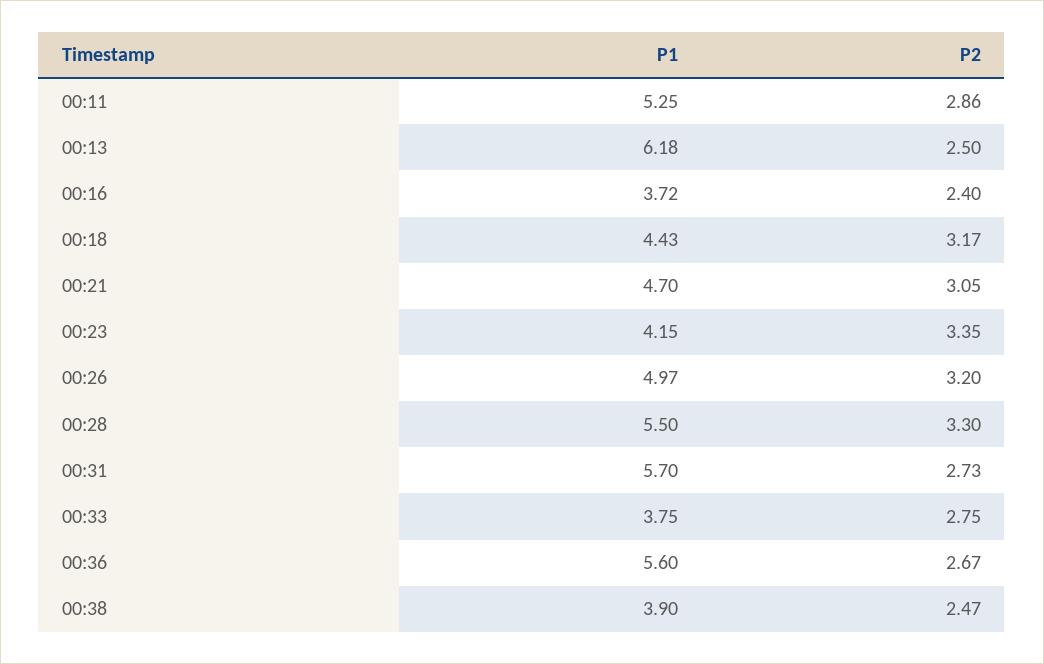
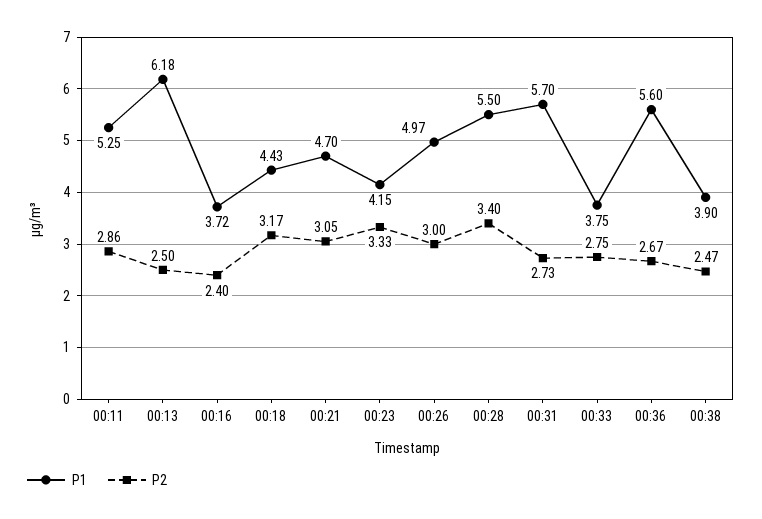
  {
    "P1": {
      "00:11": 5.25,
      "00:13": 6.18,
      "00:16": 3.72,
      "00:18": 4.43,
      "00:21": 4.7,
      "00:23": 4.15,
      "00:26": 4.97,
      "00:28": 5.5,
      "00:31": 5.7,
      "00:33": 3.75,
      "00:36": 5.6,
      "00:38": 3.9
    },
    "P2": {
      "00:11": 2.86,
      "00:13": 2.5,
      "00:16": 2.4,
      "00:18": 3.17,
      "00:21": 3.05,
-     "00:23": 3.35,
+     "00:23": 3.33,
-     "00:26": 3.2,
+     "00:26": 3,
-     "00:28": 3.3,
+     "00:28": 3.4,
      "00:31": 2.73,
      "00:33": 2.75,
      "00:36": 2.67,
      "00:38": 2.47
    }
  }

